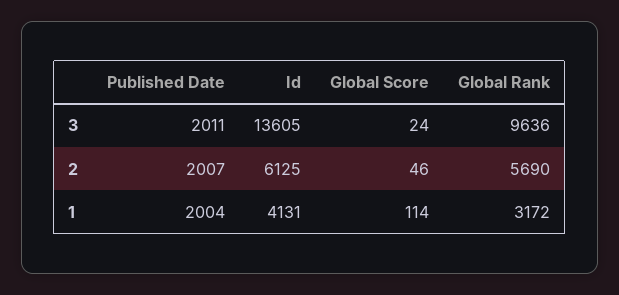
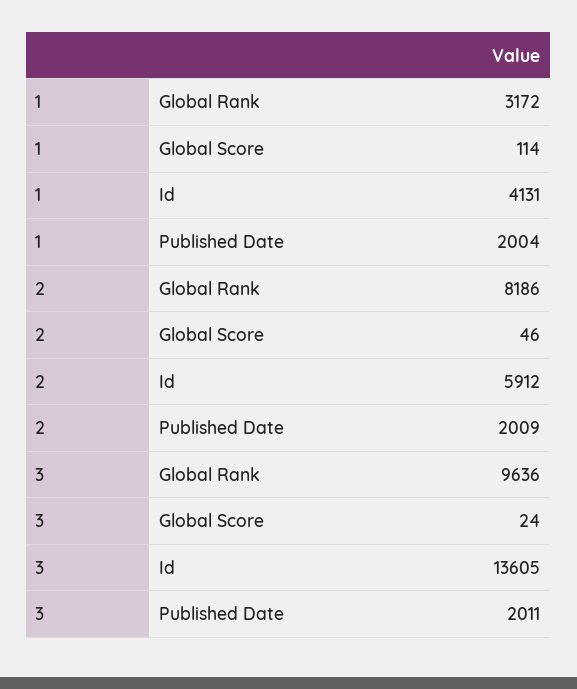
  {
    "Published Date": {
      "3": 2011,
-     "2": 2007,
+     "2": 2009,
      "1": 2004
    },
    "Id": {
      "3": 13605,
-     "2": 6125,
+     "2": 5912,
      "1": 4131
    },
    "Global Score": {
      "3": 24,
      "2": 46,
      "1": 114
    },
    "Global Rank": {
      "3": 9636,
-     "2": 5690,
+     "2": 8186,
      "1": 3172
    }
  }

